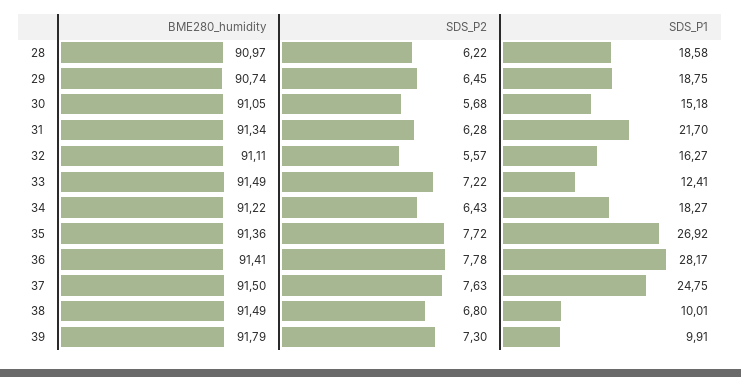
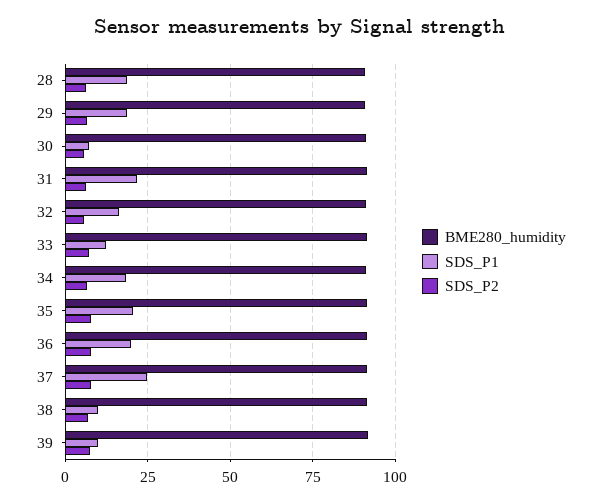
  {
    "BME280_humidity": {
      "28": 90.97,
      "29": 90.74,
      "30": 91.05,
      "31": 91.34,
      "32": 91.11,
      "33": 91.49,
      "34": 91.22,
      "35": 91.36,
      "36": 91.41,
      "37": 91.5,
      "38": 91.49,
      "39": 91.79
    },
    "SDS_P2": {
      "28": 6.22,
      "29": 6.45,
      "30": 5.68,
      "31": 6.28,
      "32": 5.57,
      "33": 7.22,
      "34": 6.43,
      "35": 7.72,
      "36": 7.78,
      "37": 7.63,
      "38": 6.8,
      "39": 7.3
    },
    "SDS_P1": {
      "28": 18.58,
      "29": 18.75,
-     "30": 15.18,
+     "30": 7.5,
      "31": 21.7,
      "32": 16.27,
      "33": 12.41,
      "34": 18.27,
-     "35": 26.92,
+     "35": 20,
-     "36": 28.17,
+     "36": 20,
      "37": 24.75,
      "38": 10.01,
      "39": 9.91
    }
  }

